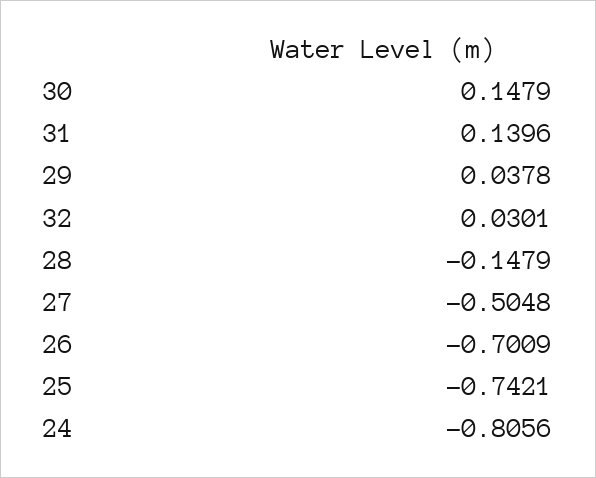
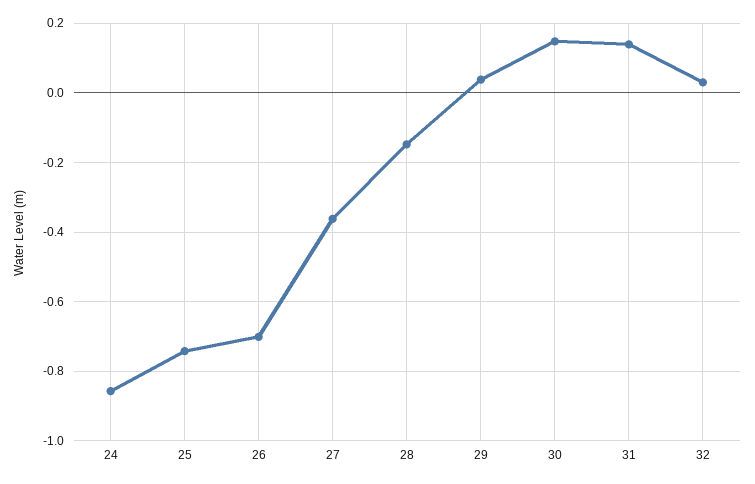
  {
    "30": 0.1479,
    "31": 0.1396,
    "29": 0.0378,
    "32": 0.0301,
    "28": -0.1479,
-   "27": -0.5048,
+   "27": -0.36,
    "26": -0.7009,
    "25": -0.7421,
-   "24": -0.8056
+   "24": -0.86
  }

